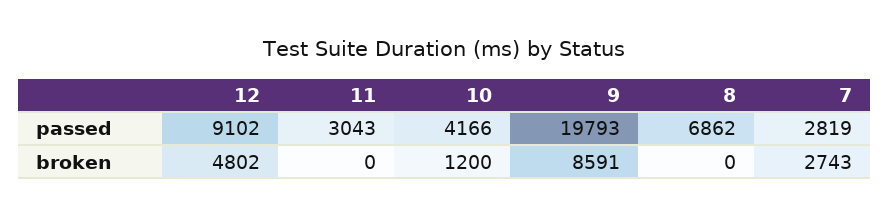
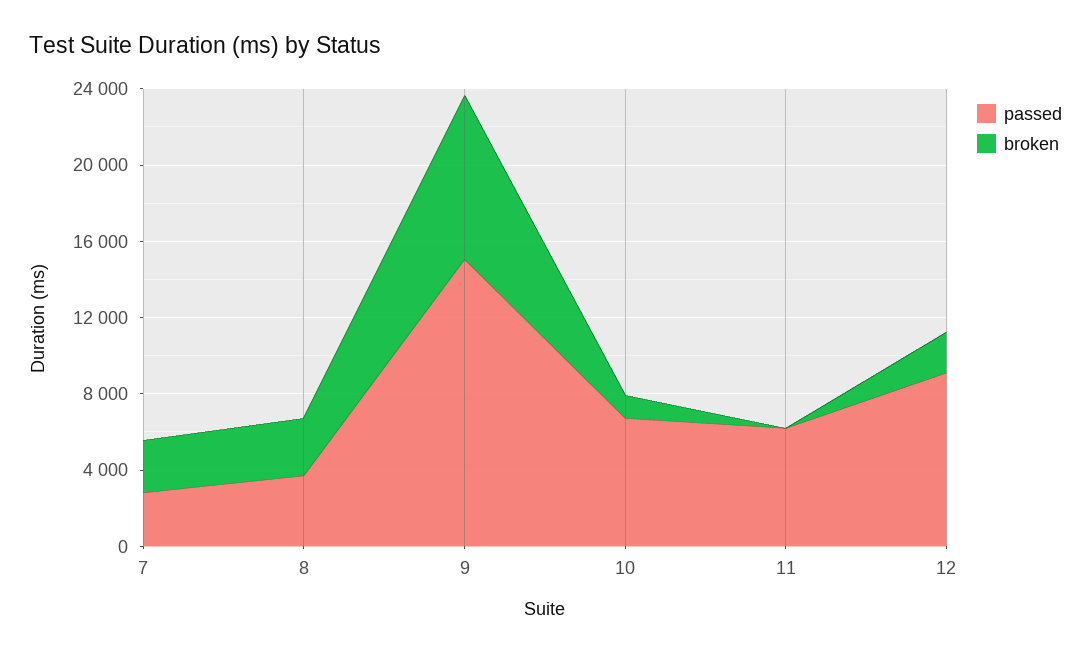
  {
    "passed": {
      "12": 9102,
-     "11": 3043,
+     "11": 6000,
-     "10": 4166,
+     "10": 7000,
-     "9": 19793,
+     "9": 15000,
-     "8": 6862,
+     "8": 4000,
      "7": 2819
    },
    "broken": {
-     "12": 4802,
+     "12": 2000,
      "11": 0,
      "10": 1200,
      "9": 8591,
-     "8": 0,
+     "8": 3000,
      "7": 2743
    }
  }

